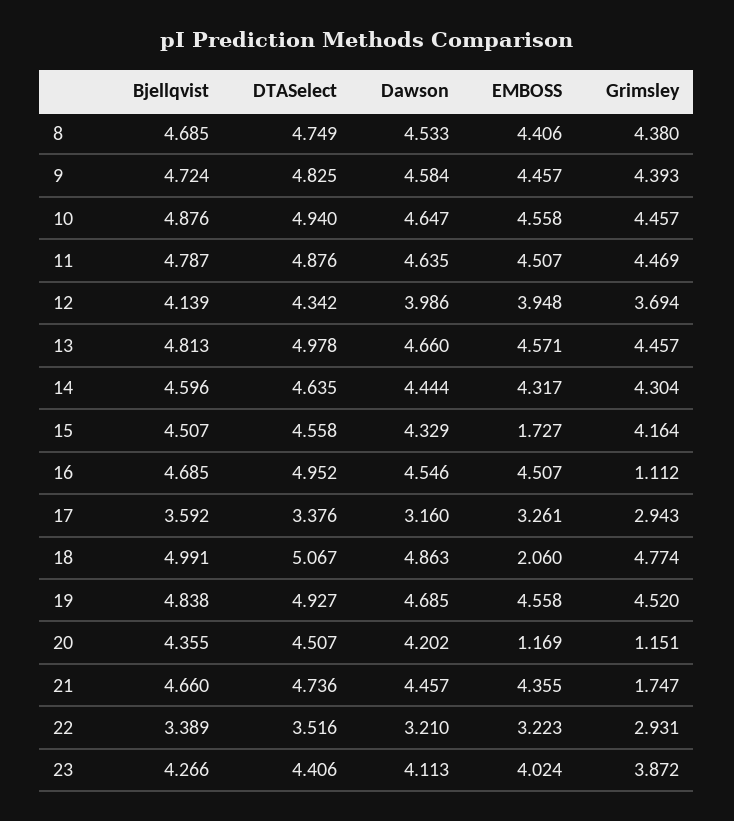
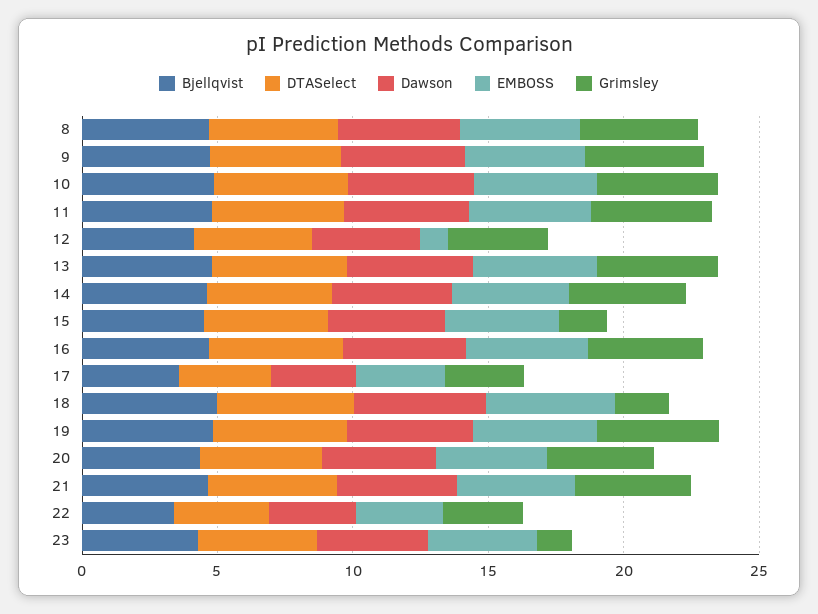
  {
    "Bjellqvist": {
      "8": 4.685,
      "9": 4.724,
      "10": 4.876,
      "11": 4.787,
      "12": 4.139,
      "13": 4.813,
      "14": 4.596,
      "15": 4.507,
      "16": 4.685,
      "17": 3.592,
      "18": 4.991,
      "19": 4.838,
      "20": 4.355,
      "21": 4.66,
      "22": 3.389,
      "23": 4.266
    },
    "DTASelect": {
      "8": 4.749,
      "9": 4.825,
      "10": 4.94,
      "11": 4.876,
      "12": 4.342,
      "13": 4.978,
      "14": 4.635,
      "15": 4.558,
      "16": 4.952,
      "17": 3.376,
      "18": 5.067,
      "19": 4.927,
      "20": 4.507,
      "21": 4.736,
      "22": 3.516,
      "23": 4.406
    },
    "Dawson": {
      "8": 4.533,
      "9": 4.584,
      "10": 4.647,
      "11": 4.635,
      "12": 3.986,
      "13": 4.66,
      "14": 4.444,
      "15": 4.329,
      "16": 4.546,
      "17": 3.16,
      "18": 4.863,
      "19": 4.685,
      "20": 4.202,
      "21": 4.457,
      "22": 3.21,
      "23": 4.113
    },
    "EMBOSS": {
      "8": 4.406,
      "9": 4.457,
      "10": 4.558,
      "11": 4.507,
-     "12": 3.948,
+     "12": 1,
      "13": 4.571,
      "14": 4.317,
-     "15": 1.727,
+     "15": 4,
      "16": 4.507,
      "17": 3.261,
-     "18": 2.06,
+     "18": 5,
      "19": 4.558,
-     "20": 1.169,
+     "20": 4,
      "21": 4.355,
      "22": 3.223,
      "23": 4.024
    },
    "Grimsley": {
      "8": 4.38,
      "9": 4.393,
      "10": 4.457,
      "11": 4.469,
      "12": 3.694,
      "13": 4.457,
      "14": 4.304,
-     "15": 4.164,
+     "15": 2,
-     "16": 1.112,
+     "16": 4,
      "17": 2.943,
-     "18": 4.774,
+     "18": 2,
      "19": 4.52,
-     "20": 1.151,
+     "20": 4,
-     "21": 1.747,
+     "21": 4,
      "22": 2.931,
-     "23": 3.872
+     "23": 1
    }
  }

